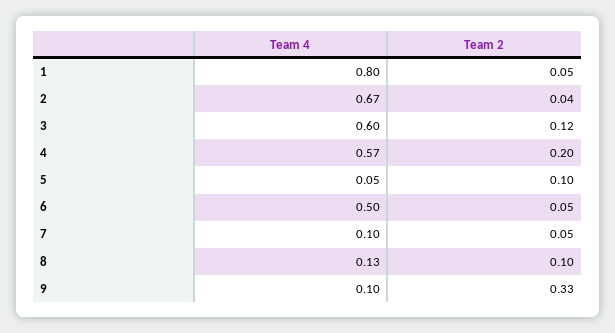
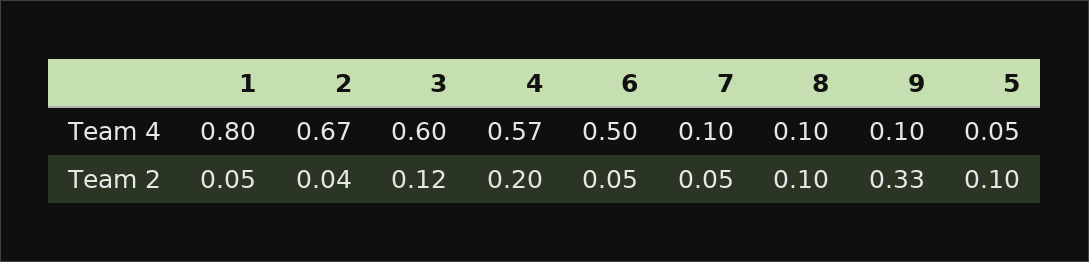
  {
    "Team 4": {
      "1": 0.8,
      "2": 0.67,
      "3": 0.6,
      "4": 0.57,
      "5": 0.05,
      "6": 0.5,
      "7": 0.1,
-     "8": 0.13,
+     "8": 0.1,
      "9": 0.1
    },
    "Team 2": {
      "1": 0.05,
      "2": 0.04,
      "3": 0.12,
      "4": 0.2,
      "5": 0.1,
      "6": 0.05,
      "7": 0.05,
      "8": 0.1,
      "9": 0.33
    }
  }

